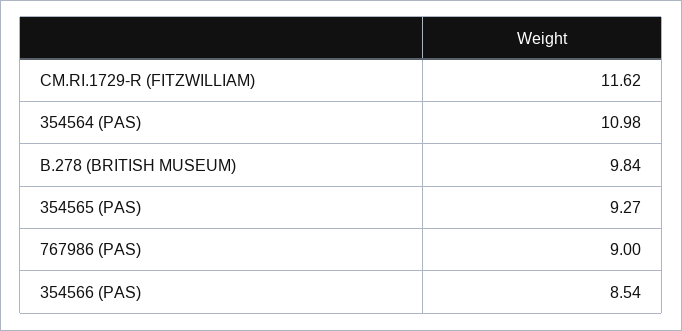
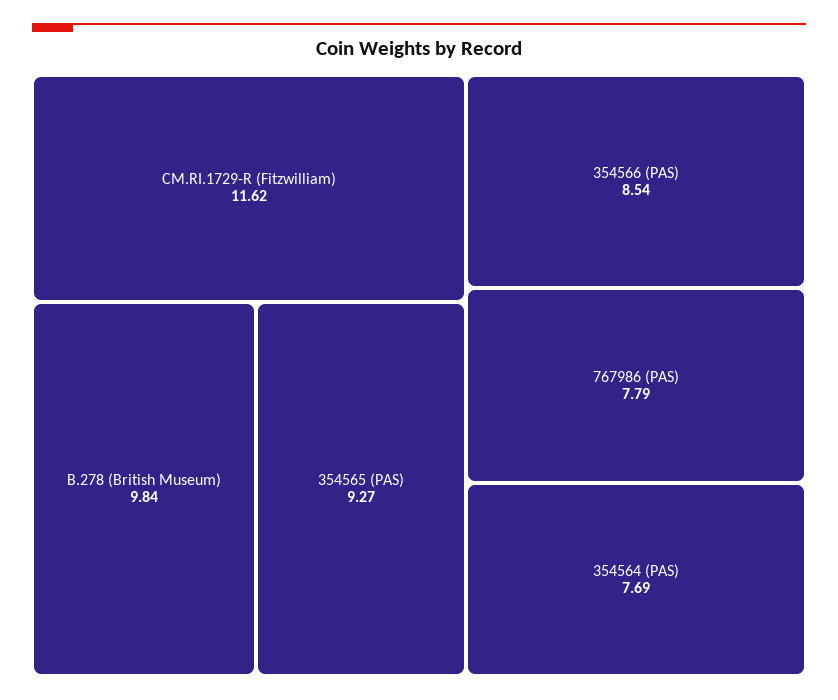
  {
    "CM.RI.1729-R (FITZWILLIAM)": 11.62,
-   "354564 (PAS)": 10.98,
+   "354564 (PAS)": 7.69,
    "B.278 (BRITISH MUSEUM)": 9.84,
    "354565 (PAS)": 9.27,
-   "767986 (PAS)": 9,
+   "767986 (PAS)": 7.79,
    "354566 (PAS)": 8.54
  }

